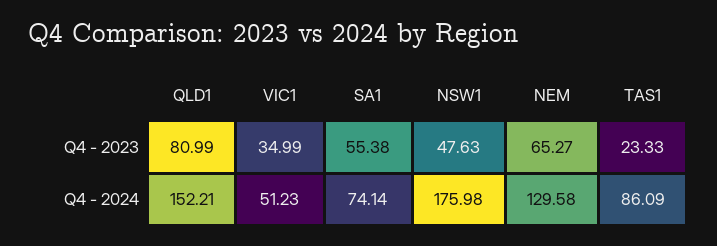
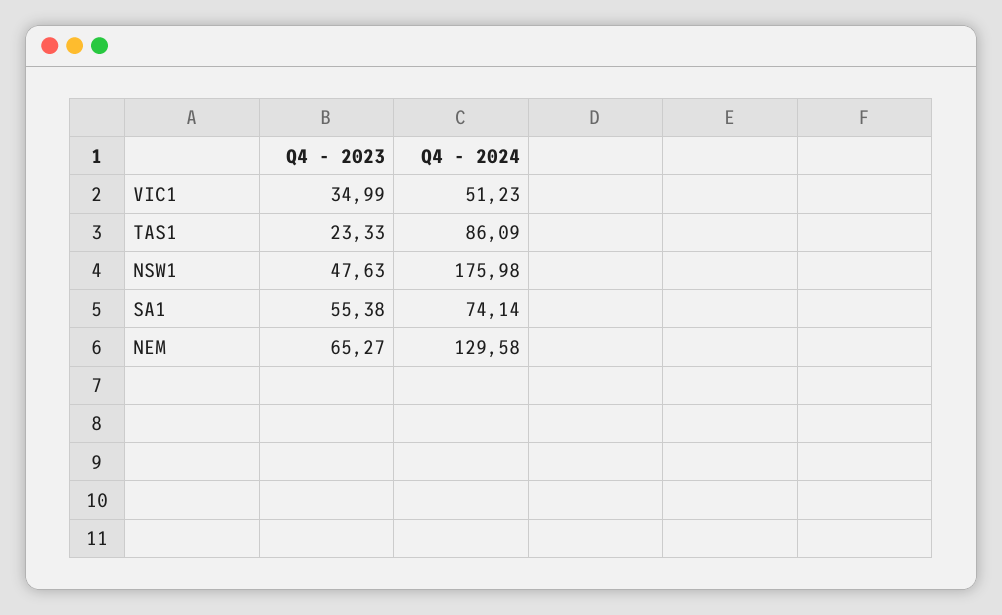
  {
-   "QLD1": {
-     "Q4 - 2023": 80.99,
-     "Q4 - 2024": 152.21
-   },
    "VIC1": {
      "Q4 - 2023": 34.99,
      "Q4 - 2024": 51.23
    },
    "SA1": {
      "Q4 - 2023": 55.38,
      "Q4 - 2024": 74.14
    },
    "NSW1": {
      "Q4 - 2023": 47.63,
      "Q4 - 2024": 175.98
    },
    "NEM": {
      "Q4 - 2023": 65.27,
      "Q4 - 2024": 129.58
    },
    "TAS1": {
      "Q4 - 2023": 23.33,
      "Q4 - 2024": 86.09
    }
  }

